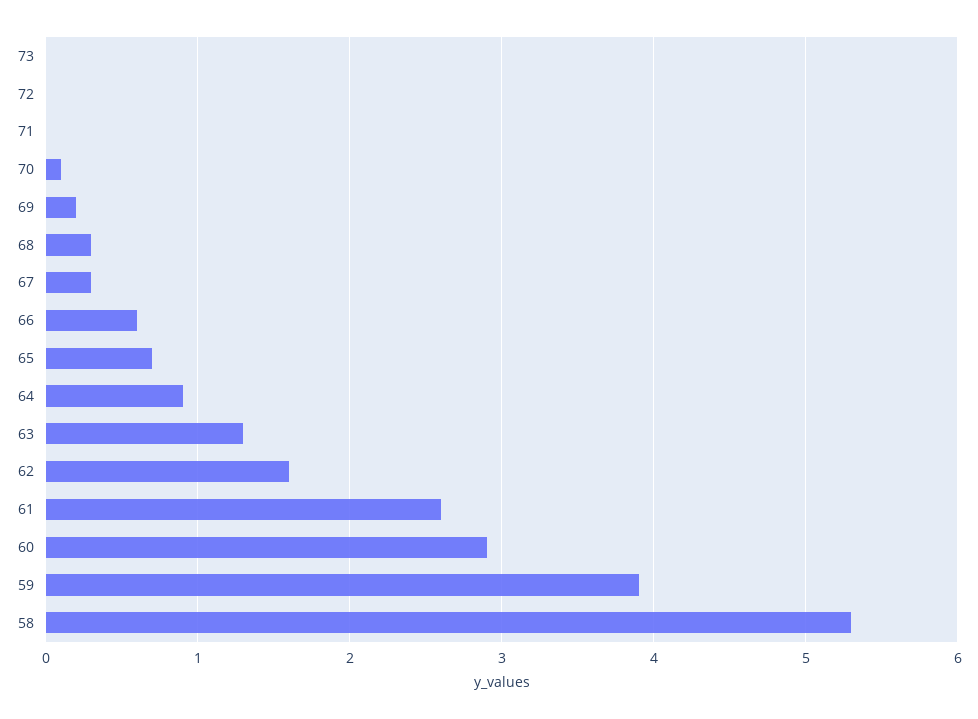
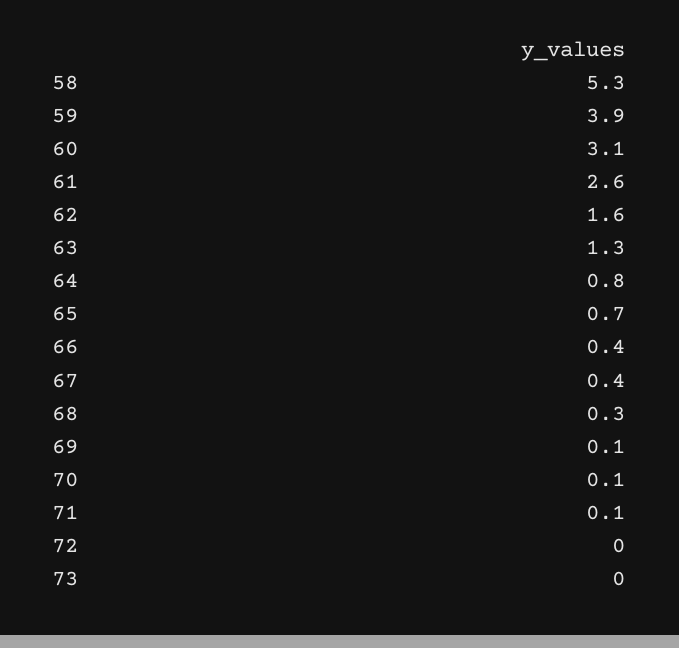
  {
    "73": 0,
    "72": 0,
-   "71": 0,
+   "71": 0.1,
    "70": 0.1,
-   "69": 0.2,
+   "69": 0.1,
    "68": 0.3,
-   "67": 0.3,
+   "67": 0.4,
-   "66": 0.6,
+   "66": 0.4,
    "65": 0.7,
-   "64": 0.9,
+   "64": 0.8,
    "63": 1.3,
    "62": 1.6,
    "61": 2.6,
-   "60": 2.9,
+   "60": 3.1,
    "59": 3.9,
    "58": 5.3
  }

